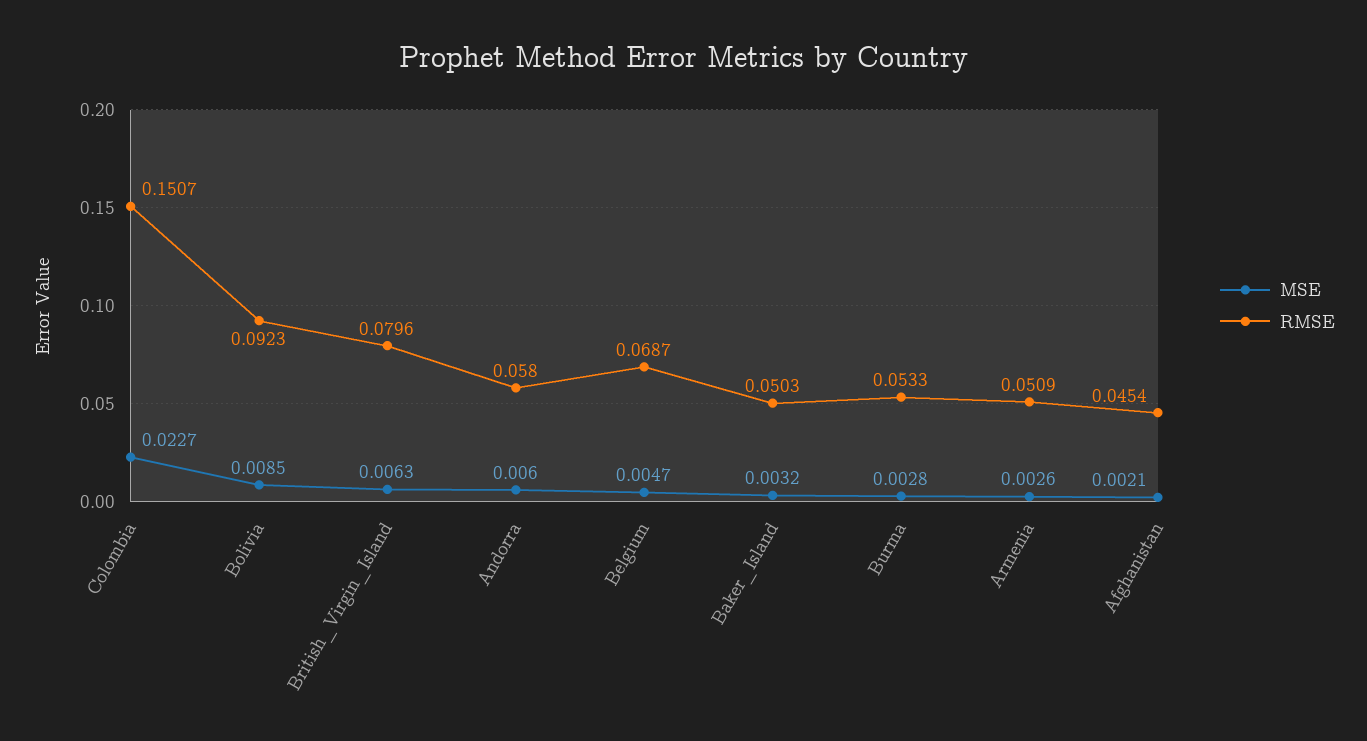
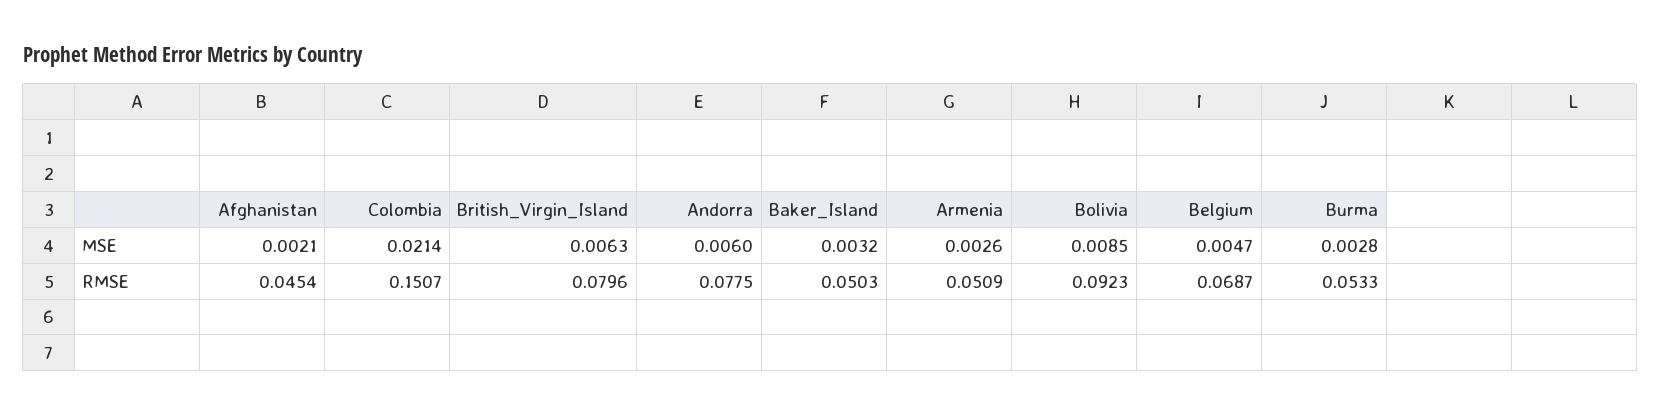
  {
    "MSE": {
-     "Colombia": 0.0227,
+     "Colombia": 0.0214,
      "Bolivia": 0.0085,
      "British_Virgin_Island": 0.0063,
      "Andorra": 0.006,
      "Belgium": 0.0047,
      "Baker_Island": 0.0032,
      "Burma": 0.0028,
      "Armenia": 0.0026,
      "Afghanistan": 0.0021
    },
    "RMSE": {
      "Colombia": 0.1507,
      "Bolivia": 0.0923,
      "British_Virgin_Island": 0.0796,
-     "Andorra": 0.058,
+     "Andorra": 0.0775,
      "Belgium": 0.0687,
      "Baker_Island": 0.0503,
      "Burma": 0.0533,
      "Armenia": 0.0509,
      "Afghanistan": 0.0454
    }
  }

